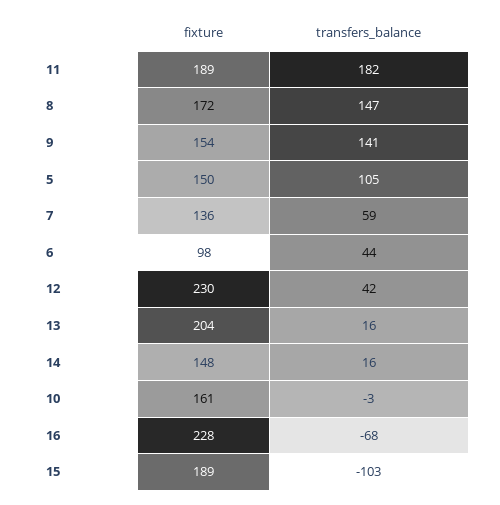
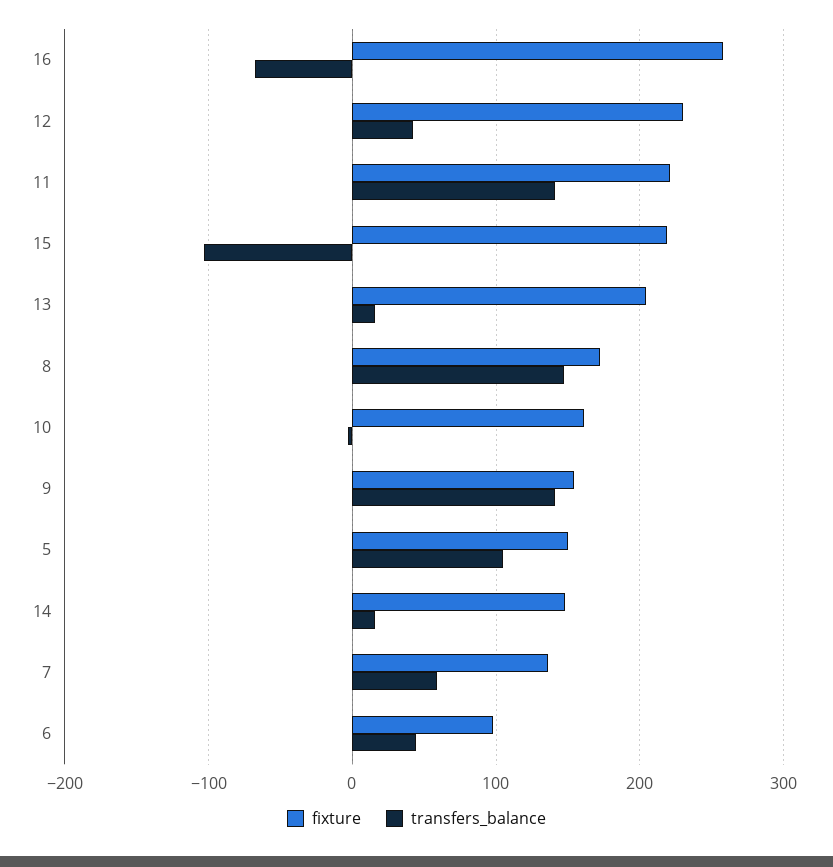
  {
    "fixture": {
-     "11": 189,
+     "11": 220,
      "8": 172,
      "9": 154,
      "5": 150,
      "7": 136,
      "6": 98,
      "12": 230,
      "13": 204,
      "14": 148,
      "10": 161,
-     "16": 228,
+     "16": 260,
-     "15": 189
+     "15": 220
    },
    "transfers_balance": {
-     "11": 182,
+     "11": 140,
      "8": 147,
      "9": 141,
      "5": 105,
      "7": 59,
      "6": 44,
      "12": 42,
      "13": 16,
      "14": 16,
      "10": -3,
      "16": -68,
      "15": -103
    }
  }

